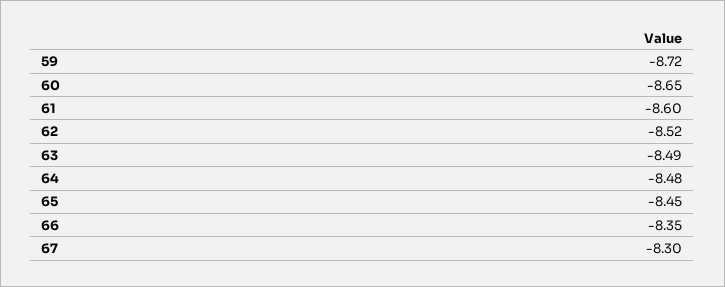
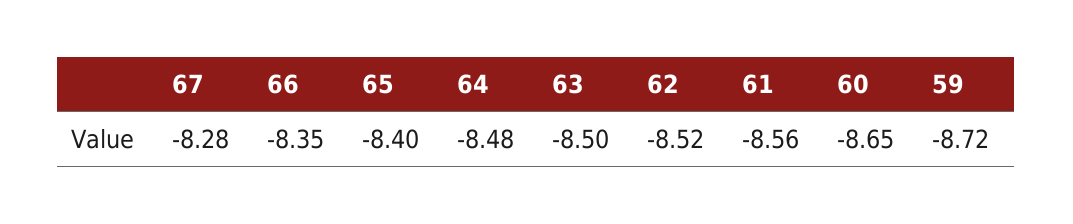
  {
    "59": -8.72,
    "60": -8.65,
-   "61": -8.6,
+   "61": -8.56,
    "62": -8.52,
-   "63": -8.49,
+   "63": -8.5,
    "64": -8.48,
-   "65": -8.45,
+   "65": -8.4,
    "66": -8.35,
-   "67": -8.3
+   "67": -8.28
  }

